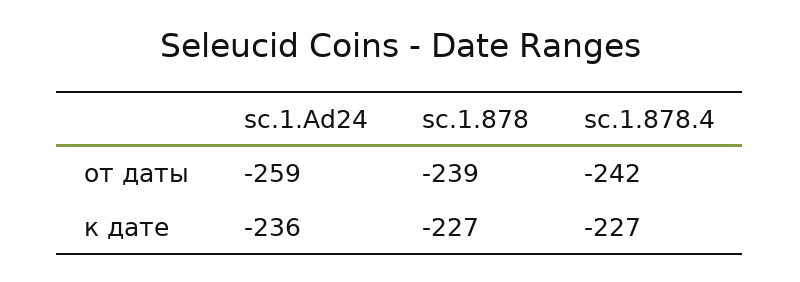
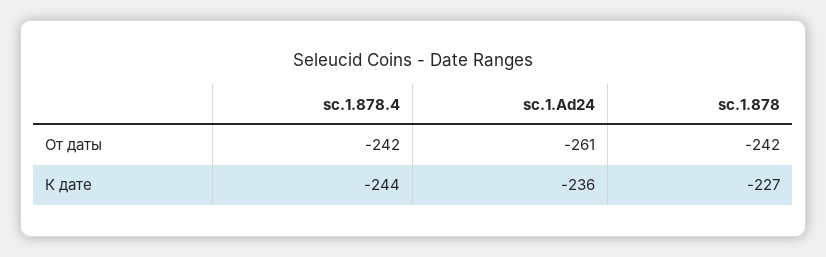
  {
    "sc.1.Ad24": {
-     "от даты": -259,
+     "от даты": -261,
      "к дате": -236
    },
    "sc.1.878": {
-     "от даты": -239,
+     "от даты": -242,
      "к дате": -227
    },
    "sc.1.878.4": {
      "от даты": -242,
-     "к дате": -227
+     "к дате": -244
    }
  }

